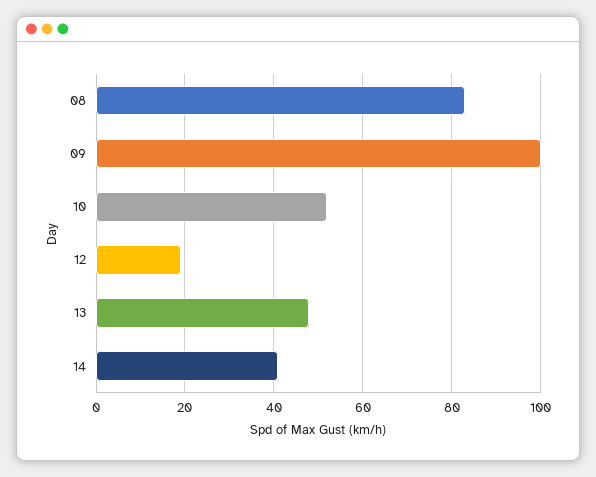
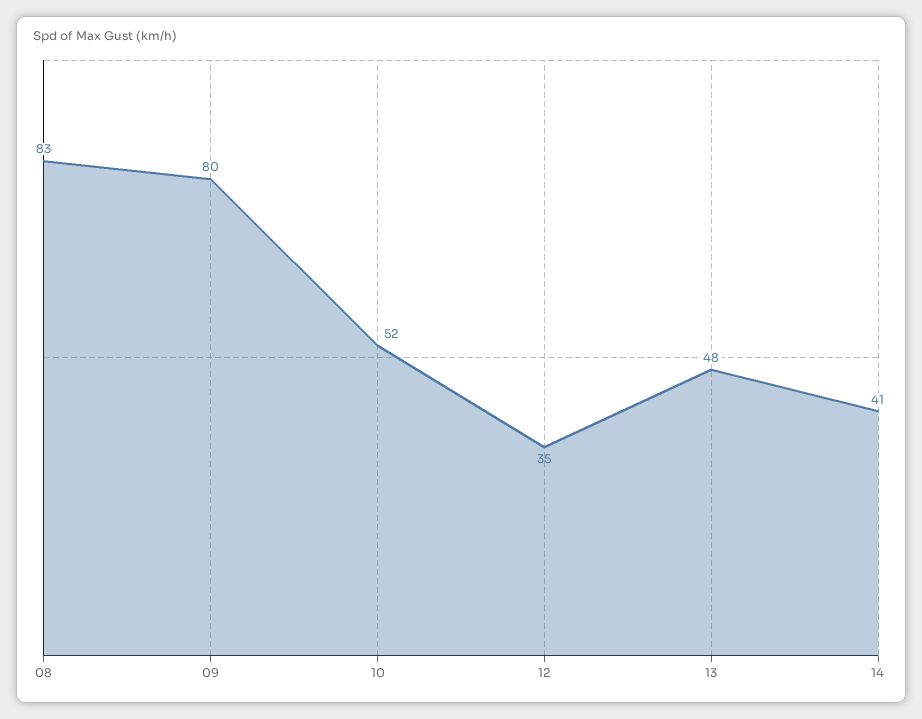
  {
    "08": 83,
-   "09": 100,
+   "09": 80,
    "10": 52,
-   "12": 20,
+   "12": 35,
    "13": 48,
    "14": 41
  }

